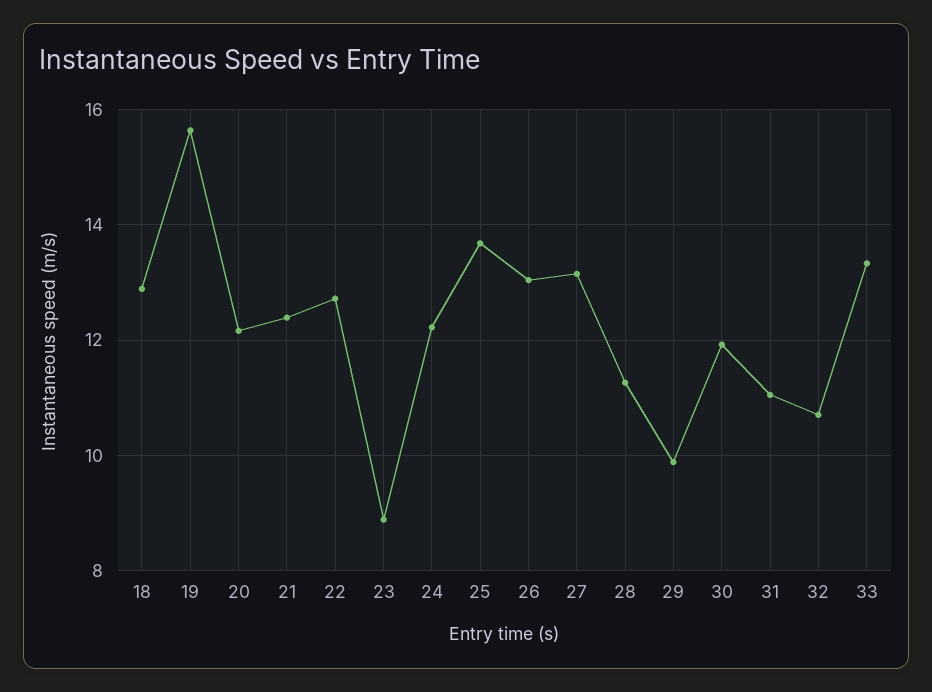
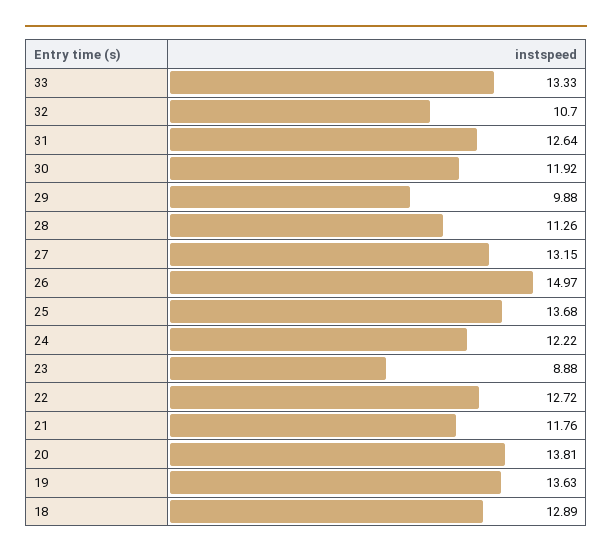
  {
    "18": 12.89,
-   "19": 15.6,
+   "19": 13.63,
-   "20": 12.2,
+   "20": 13.81,
-   "21": 12.4,
+   "21": 11.76,
    "22": 12.72,
    "23": 8.88,
    "24": 12.22,
    "25": 13.68,
-   "26": 13,
+   "26": 14.97,
    "27": 13.15,
    "28": 11.26,
    "29": 9.88,
    "30": 11.92,
-   "31": 11,
+   "31": 12.64,
    "32": 10.7,
    "33": 13.33
  }

